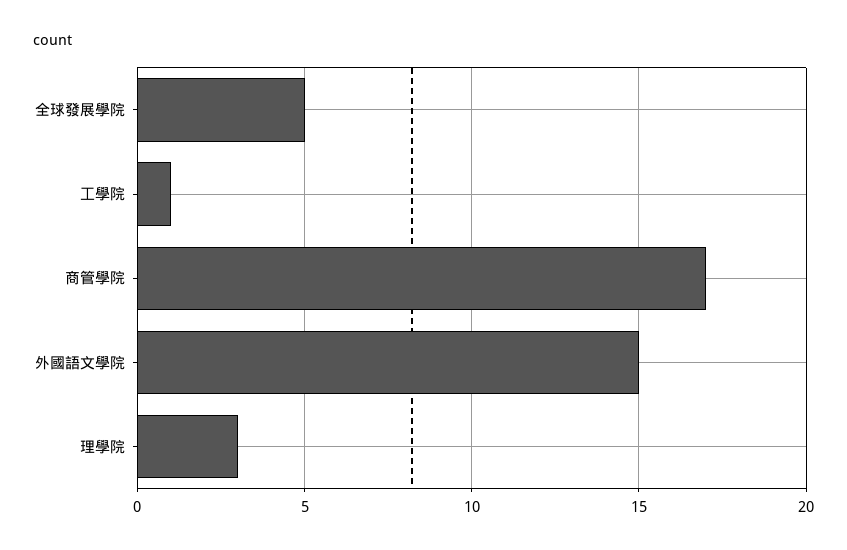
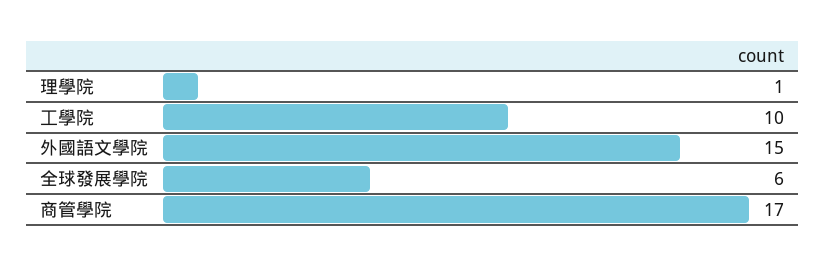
  {
-   "全球發展學院": 5,
+   "全球發展學院": 6,
-   "工學院": 1,
+   "工學院": 10,
    "商管學院": 17,
    "外國語文學院": 15,
-   "理學院": 3
+   "理學院": 1
  }

